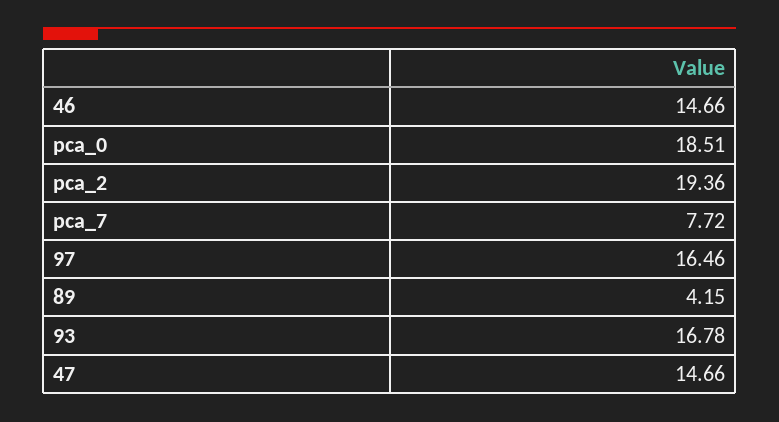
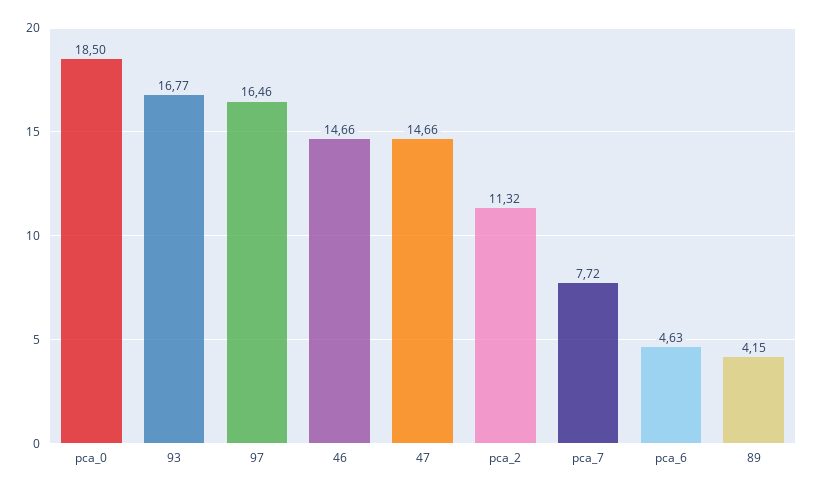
  {
    "46": 14.66,
-   "pca_0": 18.51,
+   "pca_0": 18.5,
-   "pca_2": 19.36,
+   "pca_2": 11.32,
    "pca_7": 7.72,
    "97": 16.46,
    "89": 4.15,
-   "93": 16.78,
+   "93": 16.77,
-   "47": 14.66
+   "47": 14.66,
+   "pca_6": 4.63
  }

